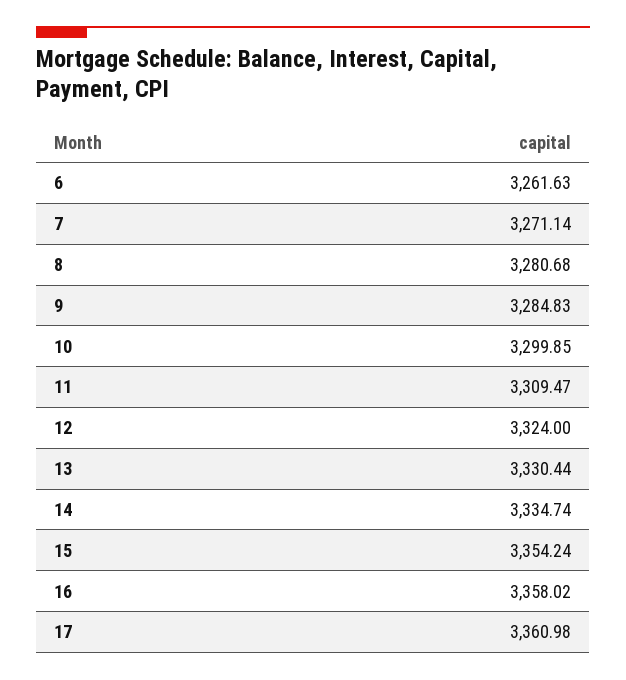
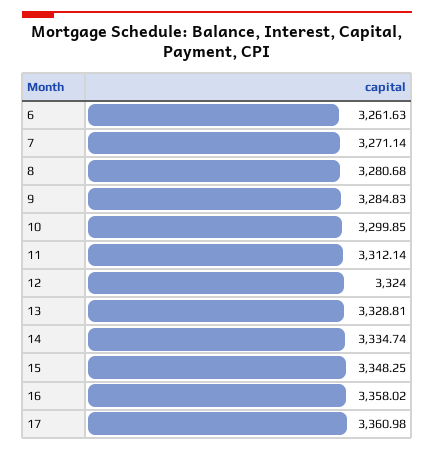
  {
    "6": 3261.63,
    "7": 3271.14,
    "8": 3280.68,
    "9": 3284.83,
    "10": 3299.85,
-   "11": 3309.47,
+   "11": 3312.14,
    "12": 3324,
-   "13": 3330.44,
+   "13": 3328.81,
    "14": 3334.74,
-   "15": 3354.24,
+   "15": 3348.25,
    "16": 3358.02,
    "17": 3360.98
  }

